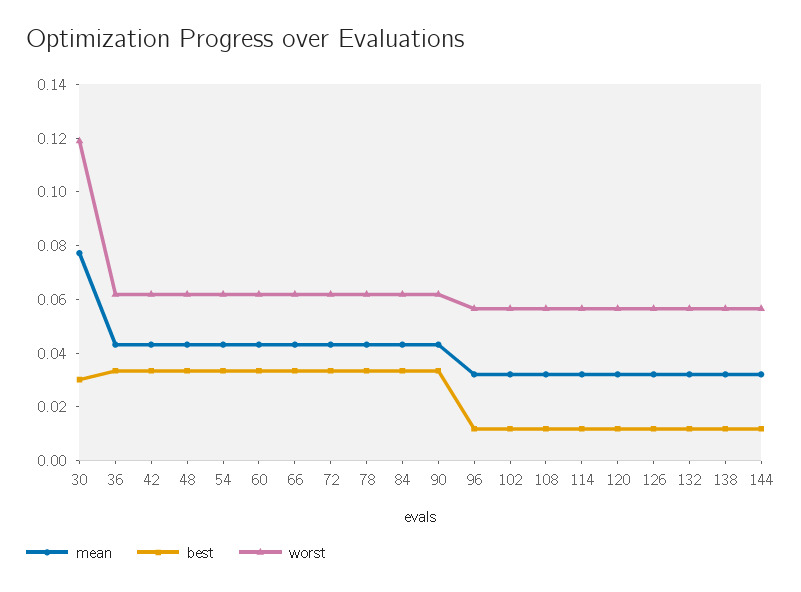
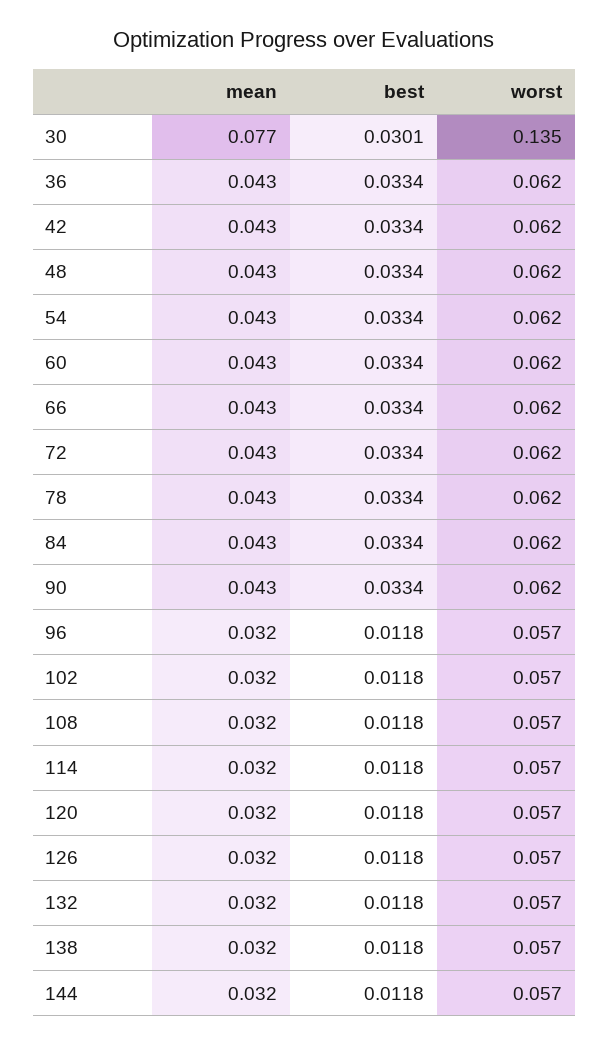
  {
    "mean": {
      "30": 0.077,
      "36": 0.043,
      "42": 0.043,
      "48": 0.043,
      "54": 0.043,
      "60": 0.043,
      "66": 0.043,
      "72": 0.043,
      "78": 0.043,
      "84": 0.043,
      "90": 0.043,
      "96": 0.032,
      "102": 0.032,
      "108": 0.032,
      "114": 0.032,
      "120": 0.032,
      "126": 0.032,
      "132": 0.032,
      "138": 0.032,
      "144": 0.032
    },
    "best": {
      "30": 0.0301,
      "36": 0.0334,
      "42": 0.0334,
      "48": 0.0334,
      "54": 0.0334,
      "60": 0.0334,
      "66": 0.0334,
      "72": 0.0334,
      "78": 0.0334,
      "84": 0.0334,
      "90": 0.0334,
      "96": 0.0118,
      "102": 0.0118,
      "108": 0.0118,
      "114": 0.0118,
      "120": 0.0118,
      "126": 0.0118,
      "132": 0.0118,
      "138": 0.0118,
      "144": 0.0118
    },
    "worst": {
-     "30": 0.12,
+     "30": 0.135,
      "36": 0.062,
      "42": 0.062,
      "48": 0.062,
      "54": 0.062,
      "60": 0.062,
      "66": 0.062,
      "72": 0.062,
      "78": 0.062,
      "84": 0.062,
      "90": 0.062,
      "96": 0.057,
      "102": 0.057,
      "108": 0.057,
      "114": 0.057,
      "120": 0.057,
      "126": 0.057,
      "132": 0.057,
      "138": 0.057,
      "144": 0.057
    }
  }

